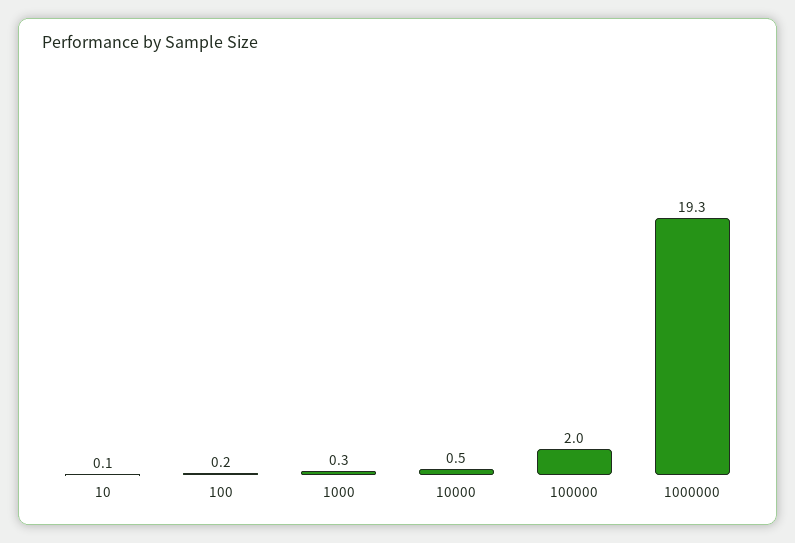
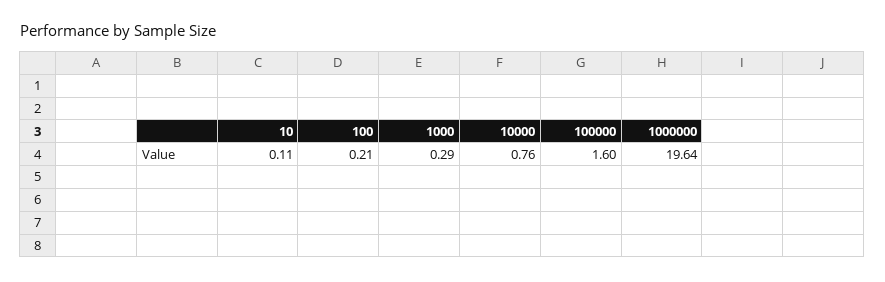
  {
    "10": 0.11,
    "100": 0.21,
    "1000": 0.29,
-   "10000": 0.5,
+   "10000": 0.76,
-   "100000": 2,
+   "100000": 1.6,
-   "1000000": 19.3
+   "1000000": 19.64
  }

